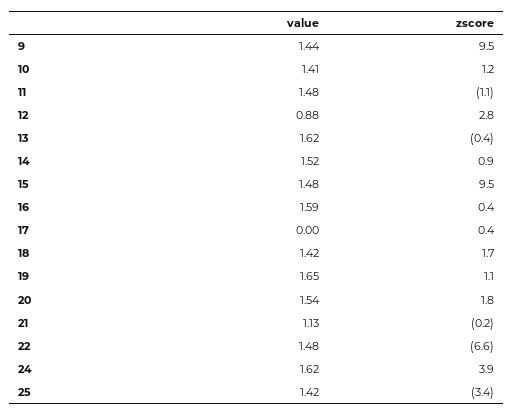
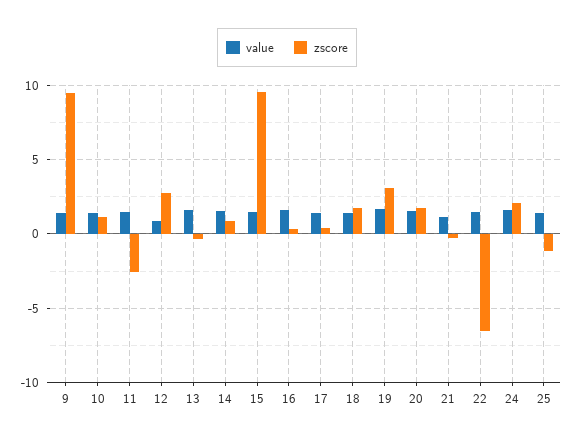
  {
    "value": {
      "9": 1.44,
      "10": 1.41,
      "11": 1.48,
      "12": 0.88,
      "13": 1.62,
      "14": 1.52,
      "15": 1.48,
      "16": 1.59,
-     "17": 0,
+     "17": 1.5,
      "18": 1.42,
      "19": 1.65,
      "20": 1.54,
      "21": 1.13,
      "22": 1.48,
      "24": 1.62,
      "25": 1.42
    },
    "zscore": {
      "9": 9.5,
      "10": 1.2,
-     "11": -1.1,
+     "11": -2.5,
      "12": 2.8,
      "13": -0.4,
      "14": 0.9,
      "15": 9.5,
      "16": 0.4,
      "17": 0.4,
      "18": 1.7,
-     "19": 1.1,
+     "19": 3,
      "20": 1.8,
      "21": -0.2,
      "22": -6.6,
-     "24": 3.9,
+     "24": 2,
-     "25": -3.4
+     "25": -1
    }
  }

